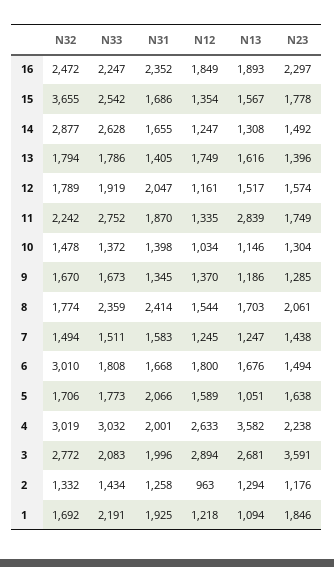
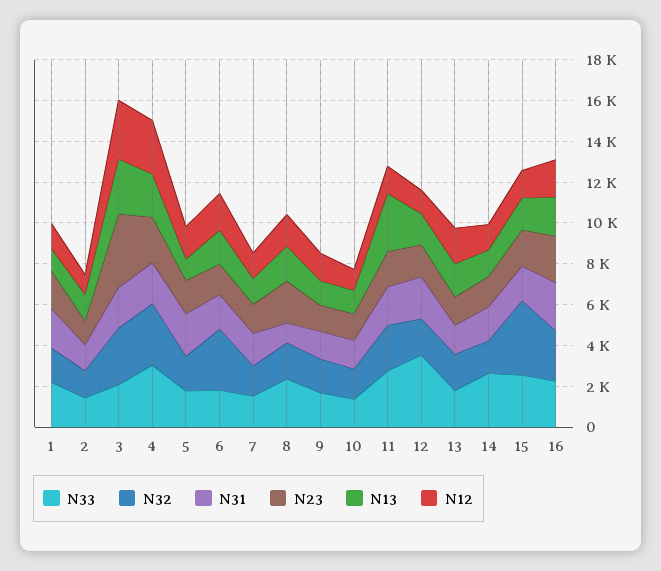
  {
    "N32": {
      "16": 2472,
      "15": 3655,
-     "14": 2877,
+     "14": 1500,
      "13": 1794,
      "12": 1789,
      "11": 2242,
      "10": 1478,
      "9": 1670,
      "8": 1774,
      "7": 1494,
      "6": 3010,
      "5": 1706,
      "4": 3019,
      "3": 2772,
      "2": 1332,
      "1": 1692
    },
    "N33": {
      "16": 2247,
      "15": 2542,
      "14": 2628,
      "13": 1786,
-     "12": 1919,
+     "12": 3500,
      "11": 2752,
      "10": 1372,
      "9": 1673,
      "8": 2359,
      "7": 1511,
      "6": 1808,
      "5": 1773,
      "4": 3032,
      "3": 2083,
      "2": 1434,
      "1": 2191
    },
    "N31": {
      "16": 2352,
      "15": 1686,
      "14": 1655,
      "13": 1405,
      "12": 2047,
      "11": 1870,
      "10": 1398,
      "9": 1345,
-     "8": 2414,
+     "8": 1000,
      "7": 1583,
      "6": 1668,
      "5": 2066,
      "4": 2001,
      "3": 1996,
      "2": 1258,
      "1": 1925
    },
    "N12": {
      "16": 1849,
      "15": 1354,
      "14": 1247,
      "13": 1749,
      "12": 1161,
      "11": 1335,
      "10": 1034,
      "9": 1370,
      "8": 1544,
      "7": 1245,
      "6": 1800,
      "5": 1589,
      "4": 2633,
      "3": 2894,
      "2": 963,
      "1": 1218
    },
    "N13": {
      "16": 1893,
      "15": 1567,
      "14": 1308,
      "13": 1616,
      "12": 1517,
      "11": 2839,
      "10": 1146,
      "9": 1186,
      "8": 1703,
      "7": 1247,
      "6": 1676,
      "5": 1051,
-     "4": 3582,
+     "4": 2000,
      "3": 2681,
      "2": 1294,
      "1": 1094
    },
    "N23": {
      "16": 2297,
      "15": 1778,
      "14": 1492,
      "13": 1396,
      "12": 1574,
      "11": 1749,
      "10": 1304,
      "9": 1285,
      "8": 2061,
      "7": 1438,
      "6": 1494,
      "5": 1638,
      "4": 2238,
      "3": 3591,
      "2": 1176,
      "1": 1846
    }
  }

